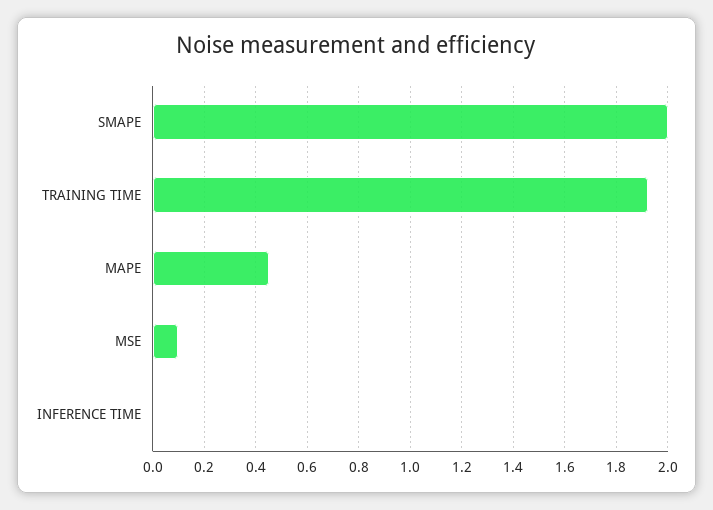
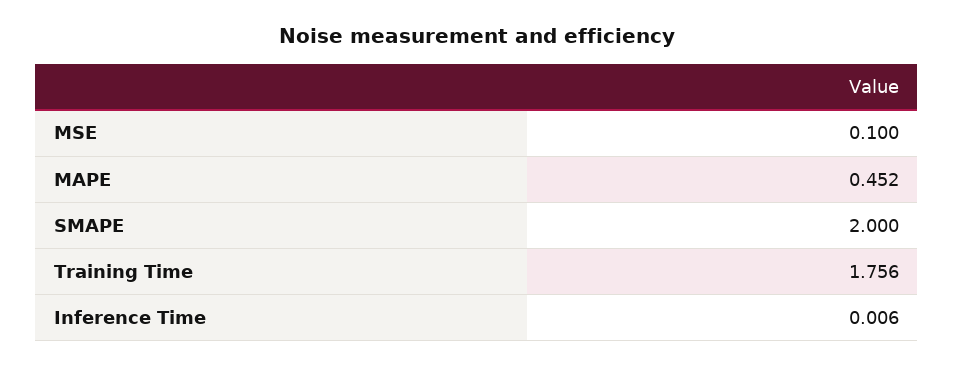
  {
    "SMAPE": 2,
-   "TRAINING TIME": 1.925,
+   "TRAINING TIME": 1.756,
    "MAPE": 0.452,
    "MSE": 0.1,
    "INFERENCE TIME": 0.006
  }

